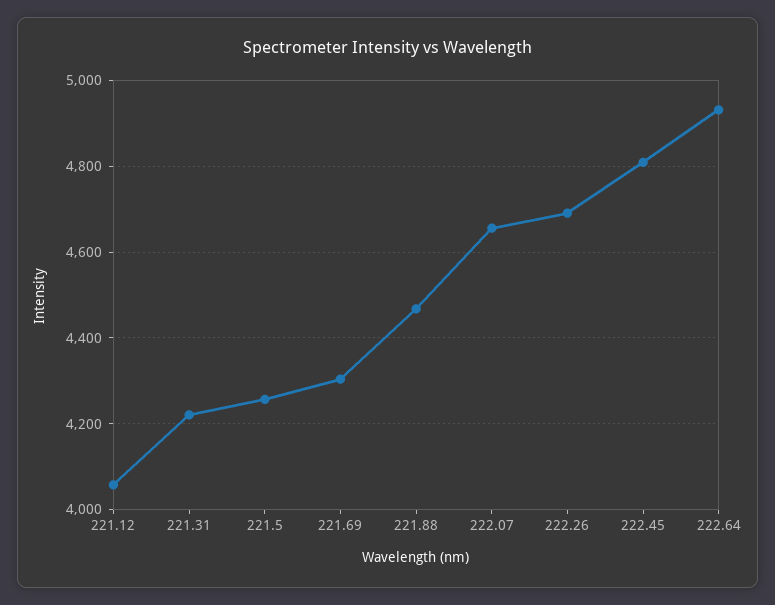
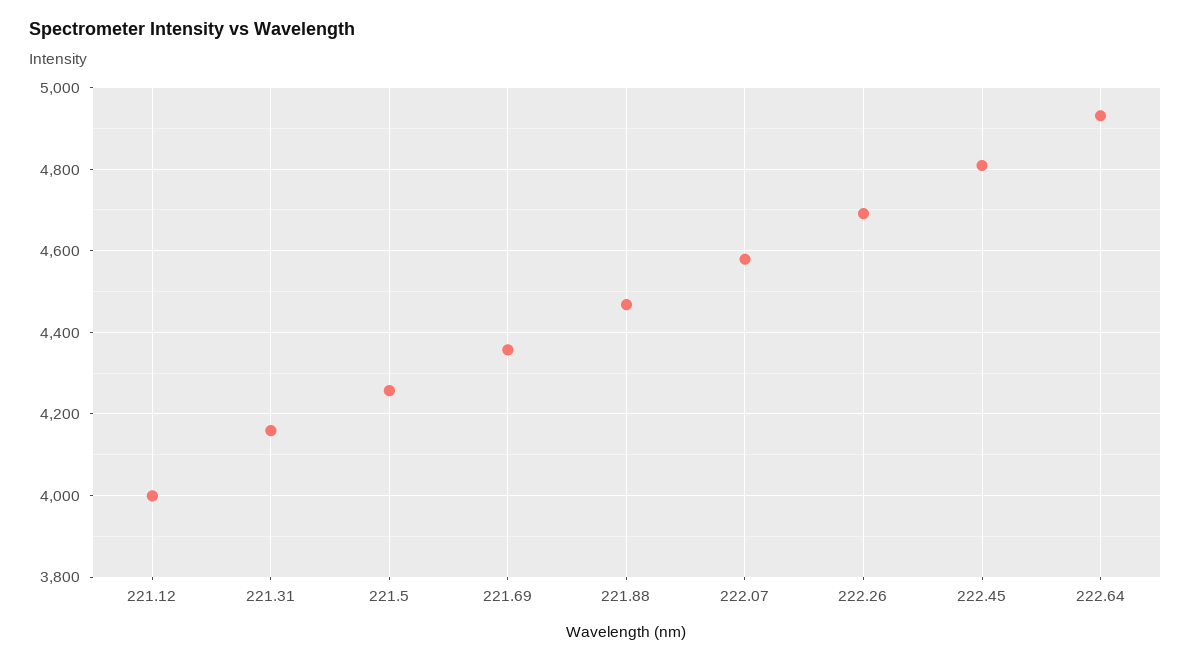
  {
-   "221.12": 4060,
+   "221.12": 4000,
-   "221.31": 4220,
+   "221.31": 4160,
    "221.5": 4260,
-   "221.69": 4300,
+   "221.69": 4360,
    "221.88": 4460,
-   "222.07": 4660,
+   "222.07": 4580,
    "222.26": 4700,
    "222.45": 4800,
    "222.64": 4940
  }

